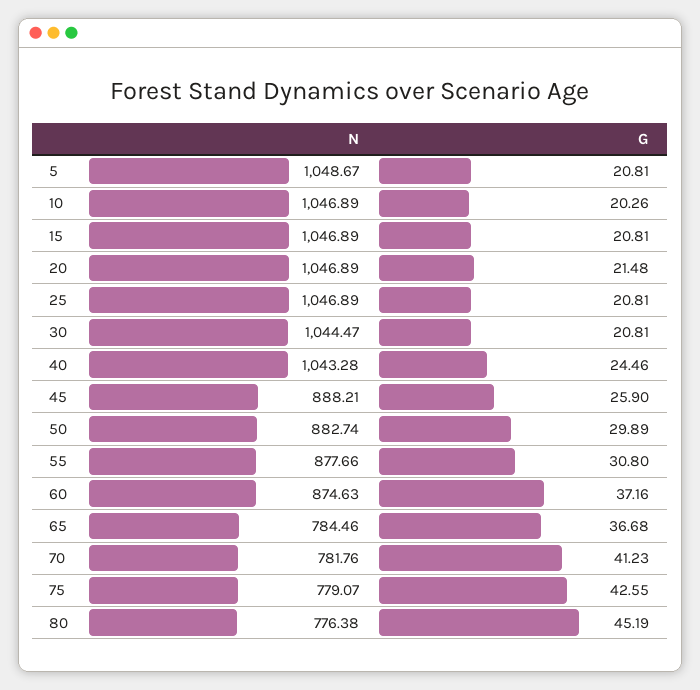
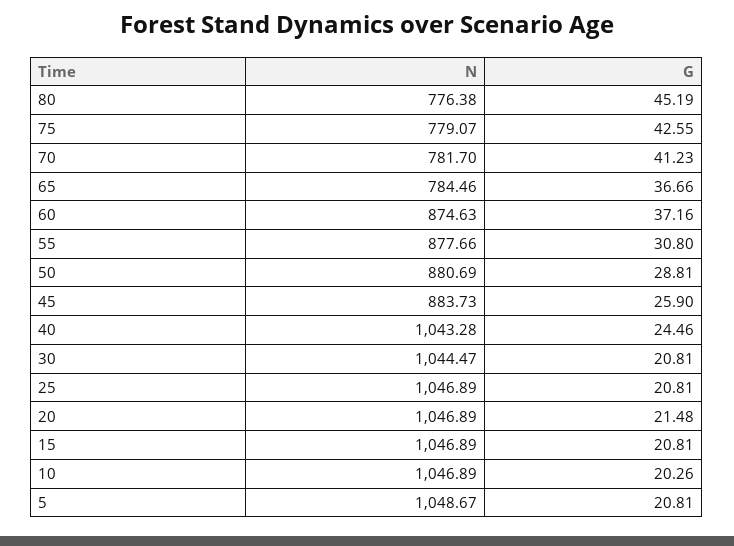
  {
    "N": {
      "5": 1048.67,
      "10": 1046.89,
      "15": 1046.89,
      "20": 1046.89,
      "25": 1046.89,
      "30": 1044.47,
      "40": 1043.28,
-     "45": 888.21,
+     "45": 883.73,
-     "50": 882.74,
+     "50": 880.69,
      "55": 877.66,
      "60": 874.63,
      "65": 784.46,
-     "70": 781.76,
+     "70": 781.7,
      "75": 779.07,
      "80": 776.38
    },
    "G": {
      "5": 20.81,
      "10": 20.26,
      "15": 20.81,
      "20": 21.48,
      "25": 20.81,
      "30": 20.81,
      "40": 24.46,
      "45": 25.9,
-     "50": 29.89,
+     "50": 28.81,
      "55": 30.8,
      "60": 37.16,
-     "65": 36.68,
+     "65": 36.66,
      "70": 41.23,
      "75": 42.55,
      "80": 45.19
    }
  }

